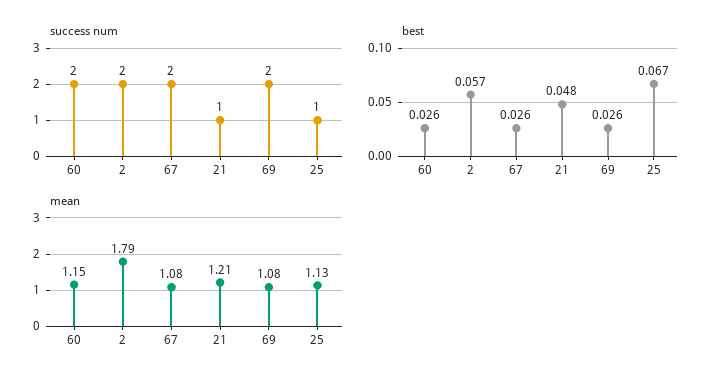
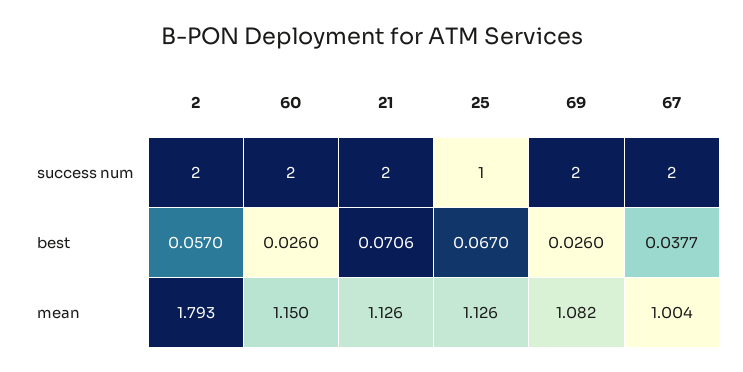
  {
    "success num": {
      "60": 2,
      "2": 2,
      "67": 2,
-     "21": 1,
+     "21": 2,
      "69": 2,
      "25": 1
    },
    "best": {
      "60": 0.026,
      "2": 0.057,
-     "67": 0.026,
+     "67": 0.0377,
-     "21": 0.048,
+     "21": 0.0706,
      "69": 0.026,
      "25": 0.067
    },
    "mean": {
      "60": 1.15,
      "2": 1.793,
-     "67": 1.08,
+     "67": 1.004,
-     "21": 1.21,
+     "21": 1.126,
      "69": 1.082,
      "25": 1.126
    }
  }

